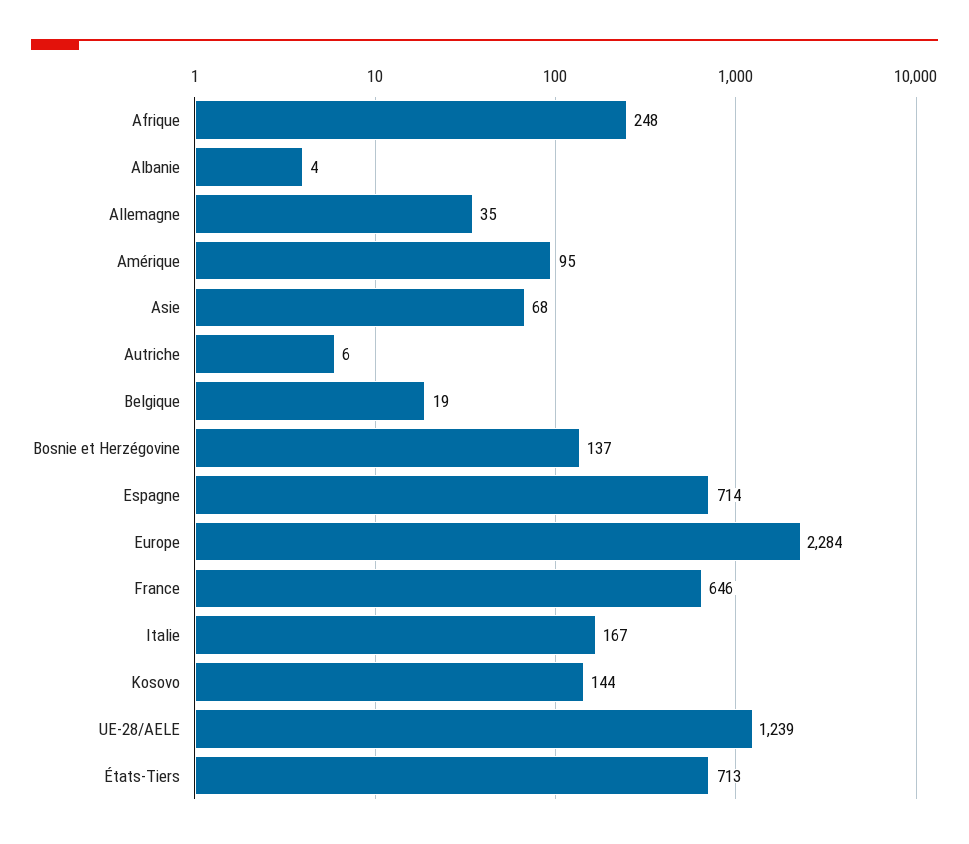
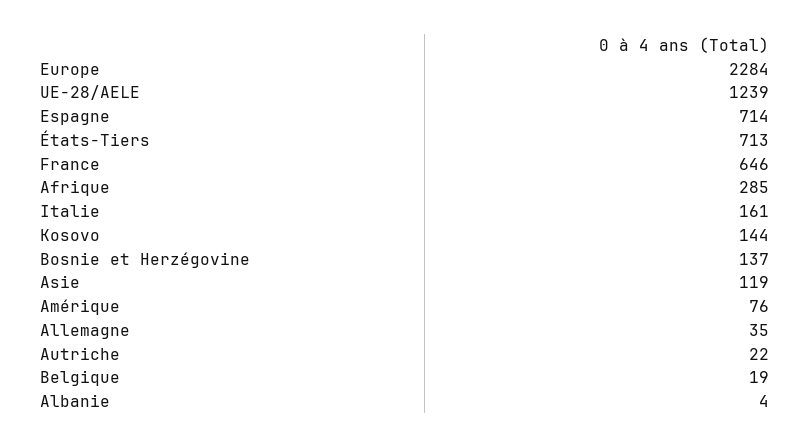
  {
-   "Afrique": 248,
+   "Afrique": 285,
    "Albanie": 4,
    "Allemagne": 35,
-   "Amérique": 95,
+   "Amérique": 76,
-   "Asie": 68,
+   "Asie": 119,
-   "Autriche": 6,
+   "Autriche": 22,
    "Belgique": 19,
    "Bosnie et Herzégovine": 137,
    "Espagne": 714,
    "Europe": 2284,
    "France": 646,
-   "Italie": 167,
+   "Italie": 161,
    "Kosovo": 144,
    "UE-28/AELE": 1239,
    "États-Tiers": 713
  }

